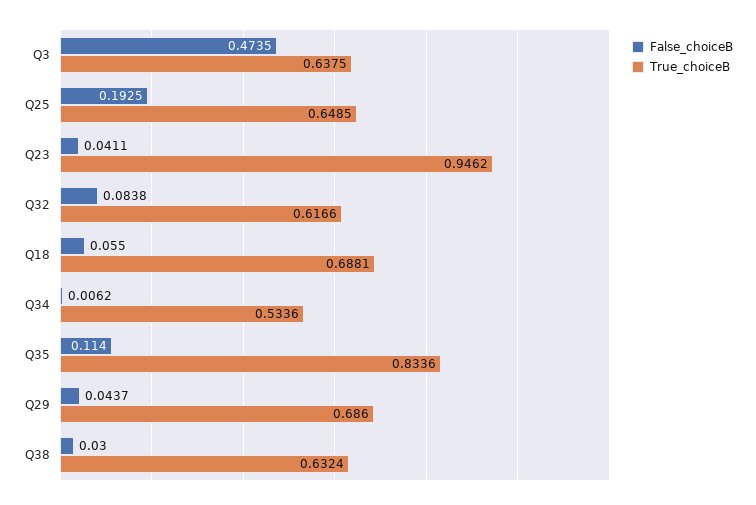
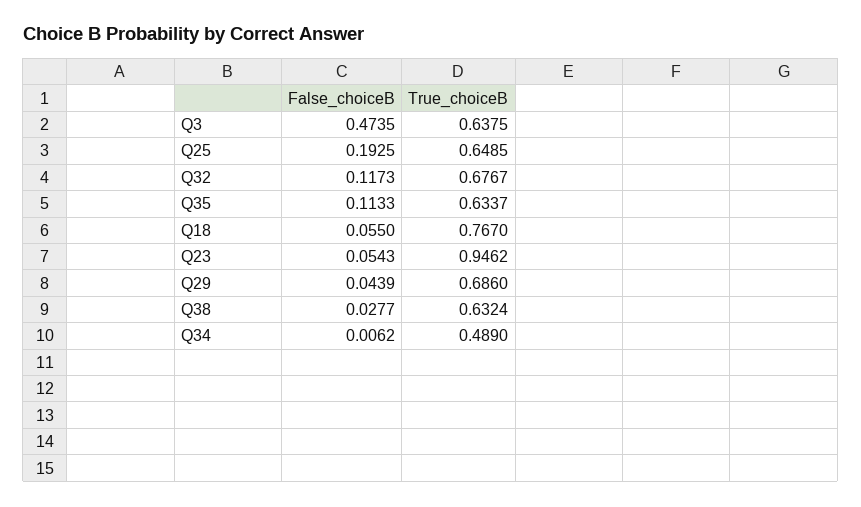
  {
    "False_choiceB": {
      "Q3": 0.4735,
      "Q25": 0.1925,
-     "Q23": 0.0411,
+     "Q23": 0.0543,
-     "Q32": 0.0838,
+     "Q32": 0.1173,
      "Q18": 0.055,
      "Q34": 0.0062,
-     "Q35": 0.114,
+     "Q35": 0.1133,
-     "Q29": 0.0437,
+     "Q29": 0.0439,
-     "Q38": 0.03
+     "Q38": 0.0277
    },
    "True_choiceB": {
      "Q3": 0.6375,
      "Q25": 0.6485,
      "Q23": 0.9462,
-     "Q32": 0.6166,
+     "Q32": 0.6767,
-     "Q18": 0.6881,
+     "Q18": 0.767,
-     "Q34": 0.5336,
+     "Q34": 0.489,
-     "Q35": 0.8336,
+     "Q35": 0.6337,
      "Q29": 0.686,
      "Q38": 0.6324
    }
  }

